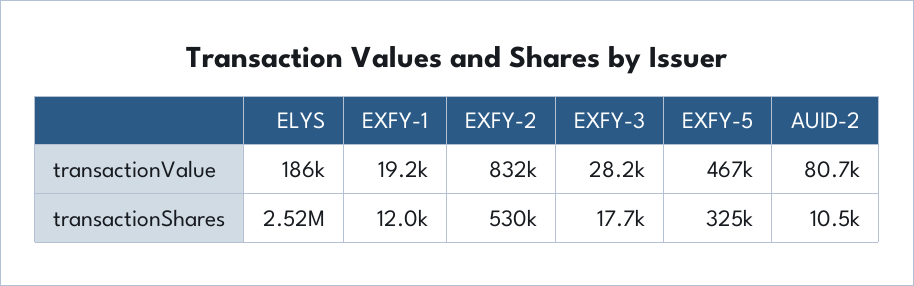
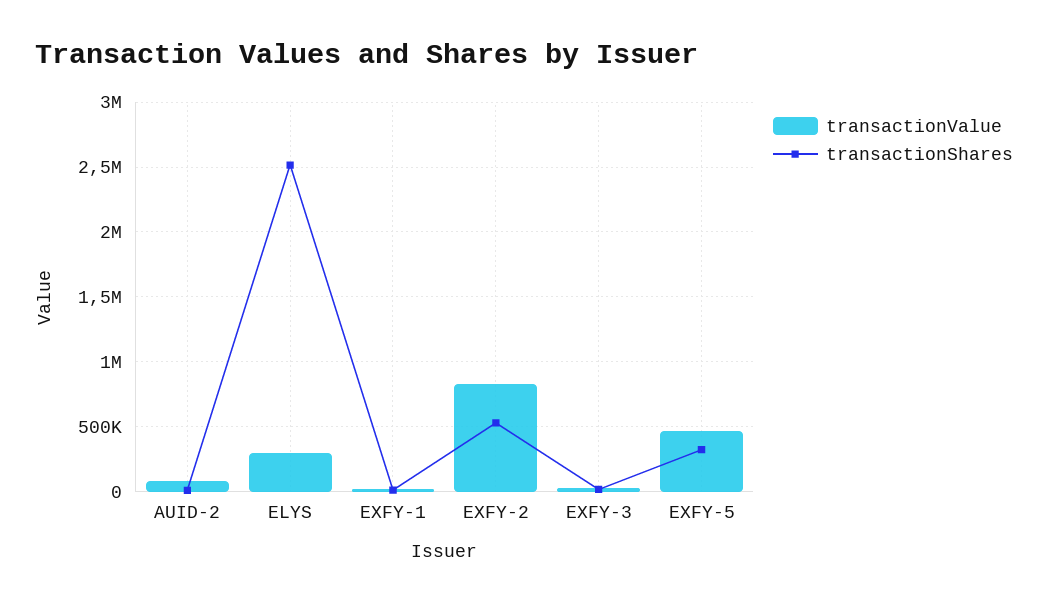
  {
    "transactionValue": {
-     "ELYS": 186000,
+     "ELYS": 300000,
      "EXFY-1": 19200,
      "EXFY-2": 832000,
      "EXFY-3": 28200,
      "EXFY-5": 467000,
      "AUID-2": 80700
    },
    "transactionShares": {
      "ELYS": 2520000,
      "EXFY-1": 12000,
      "EXFY-2": 530000,
      "EXFY-3": 17700,
      "EXFY-5": 325000,
      "AUID-2": 10500
    }
  }

